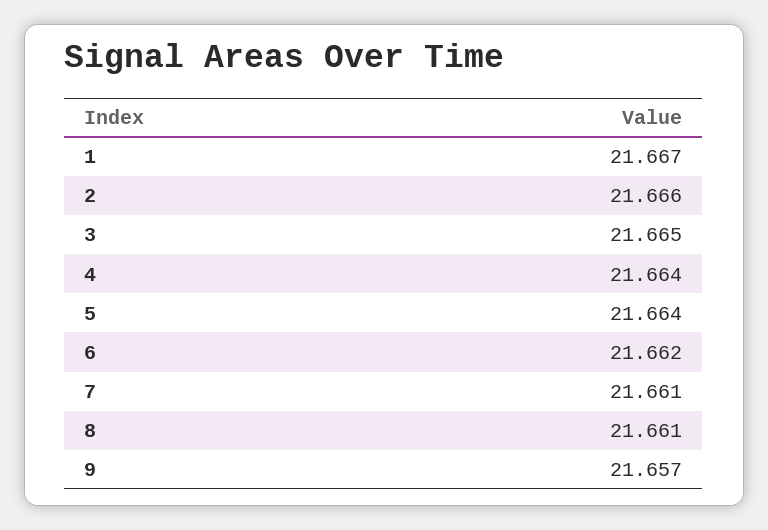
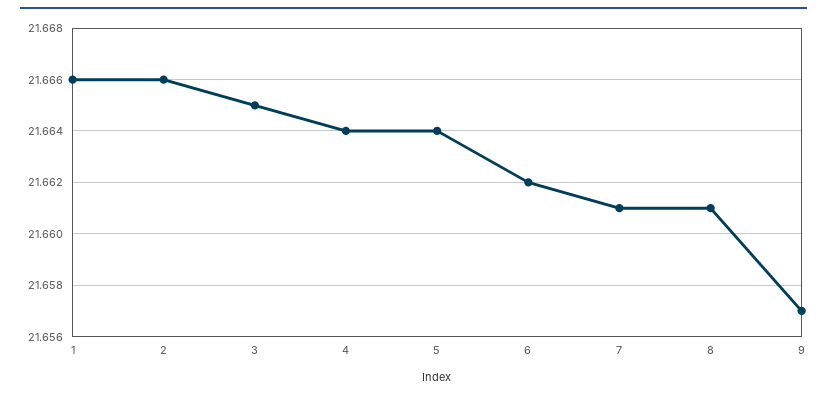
  {
-   "1": 21.667,
+   "1": 21.666,
    "2": 21.666,
    "3": 21.665,
    "4": 21.664,
    "5": 21.664,
    "6": 21.662,
    "7": 21.661,
    "8": 21.661,
    "9": 21.657
  }

